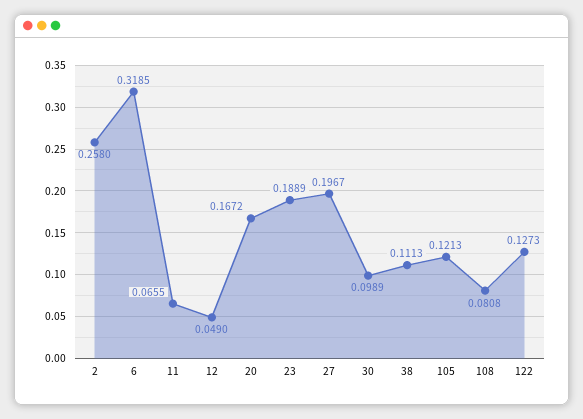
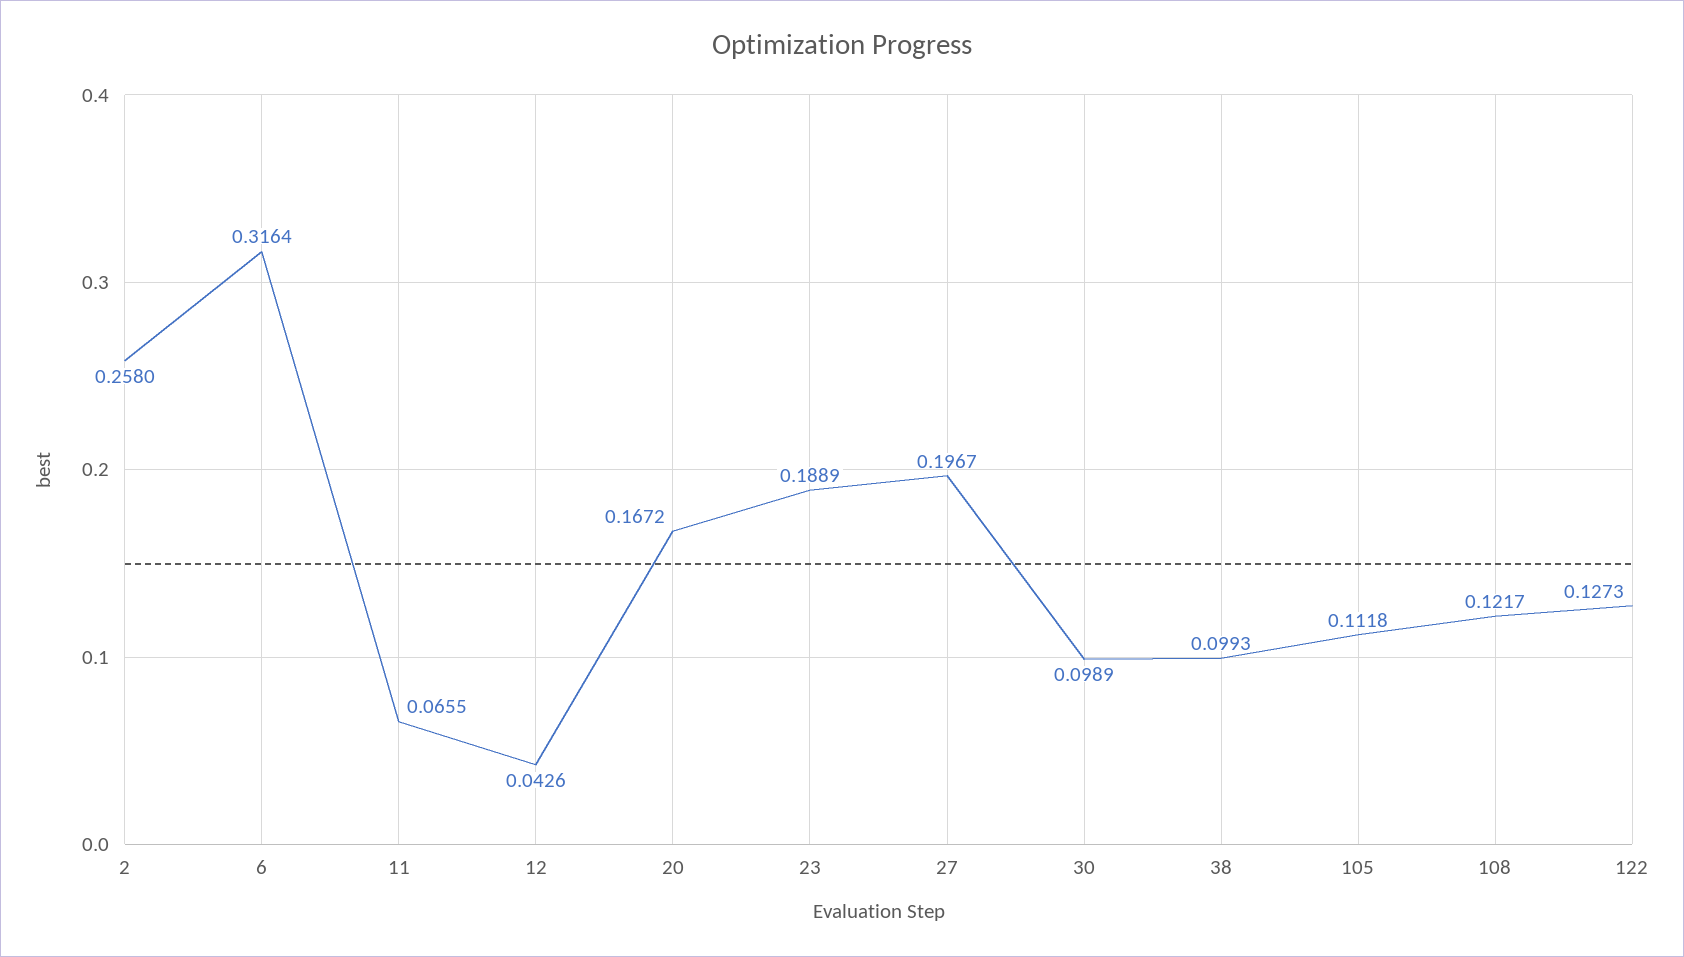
  {
    "2": 0.258,
-   "6": 0.3185,
+   "6": 0.3164,
    "11": 0.0655,
-   "12": 0.049,
+   "12": 0.0426,
    "20": 0.1672,
    "23": 0.1889,
    "27": 0.1967,
    "30": 0.0989,
-   "38": 0.1113,
+   "38": 0.0993,
-   "105": 0.1213,
+   "105": 0.1118,
-   "108": 0.0808,
+   "108": 0.1217,
    "122": 0.1273
  }

